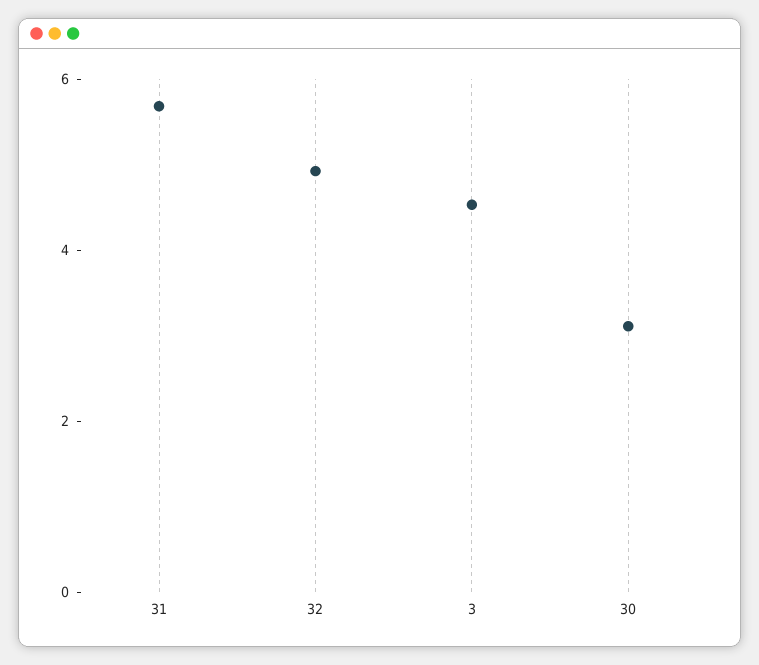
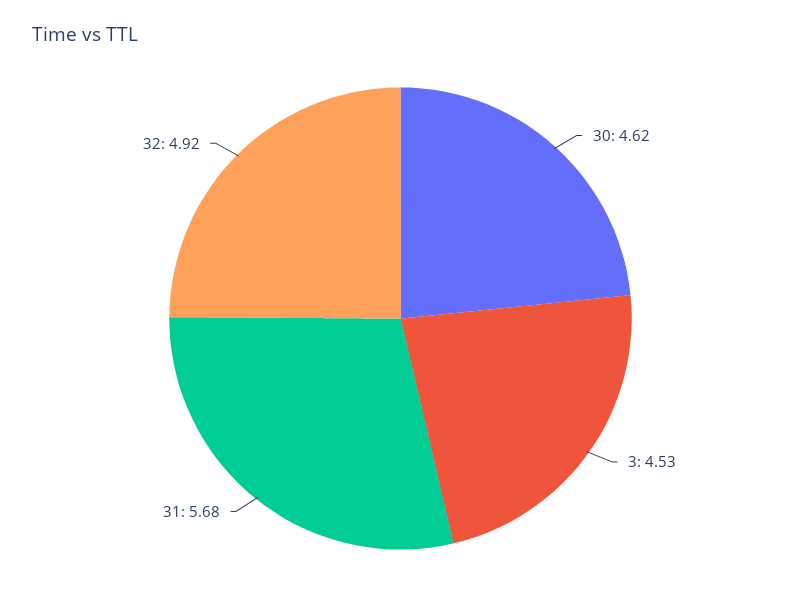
  {
    "31": 5.68,
    "32": 4.92,
    "3": 4.53,
-   "30": 3
+   "30": 4.62
  }

